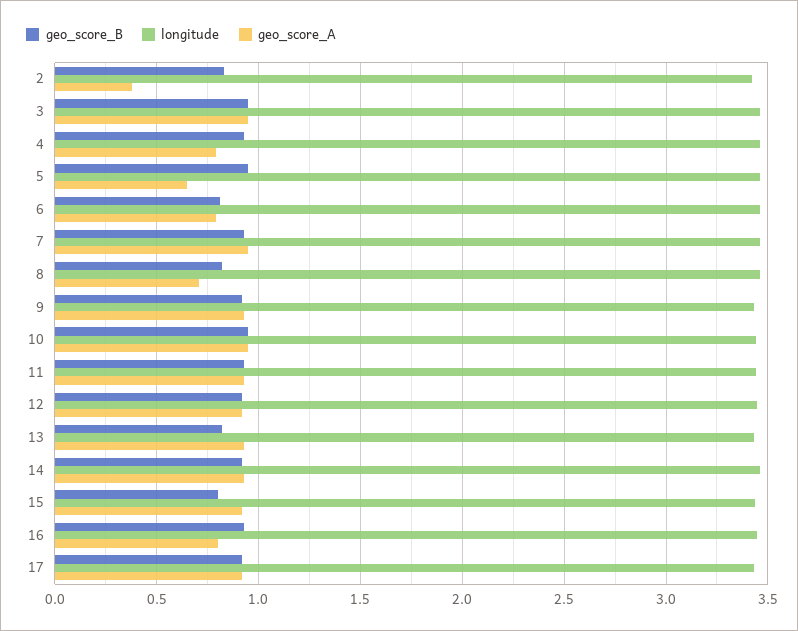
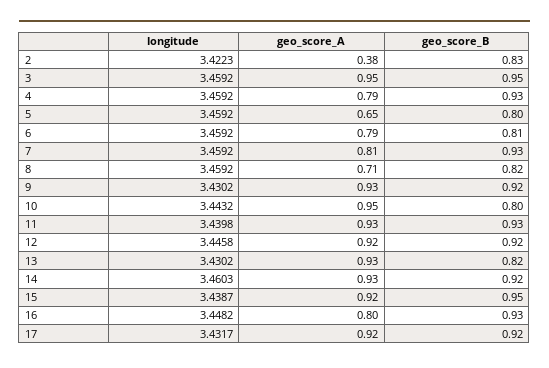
  {
    "geo_score_B": {
      "2": 0.83,
      "3": 0.95,
      "4": 0.93,
-     "5": 0.95,
+     "5": 0.8,
      "6": 0.81,
      "7": 0.93,
      "8": 0.82,
      "9": 0.92,
-     "10": 0.95,
+     "10": 0.8,
      "11": 0.93,
      "12": 0.92,
      "13": 0.82,
      "14": 0.92,
-     "15": 0.8,
+     "15": 0.95,
      "16": 0.93,
      "17": 0.92
    },
    "longitude": {
      "2": 3.4223,
      "3": 3.4592,
      "4": 3.4592,
      "5": 3.4592,
      "6": 3.4592,
      "7": 3.4592,
      "8": 3.4592,
      "9": 3.4302,
      "10": 3.4432,
      "11": 3.4398,
      "12": 3.4458,
      "13": 3.4302,
      "14": 3.4603,
      "15": 3.4387,
      "16": 3.4482,
      "17": 3.4317
    },
    "geo_score_A": {
      "2": 0.38,
      "3": 0.95,
      "4": 0.79,
      "5": 0.65,
      "6": 0.79,
-     "7": 0.95,
+     "7": 0.81,
      "8": 0.71,
      "9": 0.93,
      "10": 0.95,
      "11": 0.93,
      "12": 0.92,
      "13": 0.93,
      "14": 0.93,
      "15": 0.92,
      "16": 0.8,
      "17": 0.92
    }
  }

